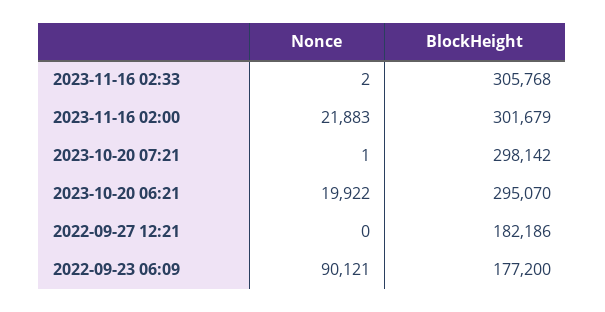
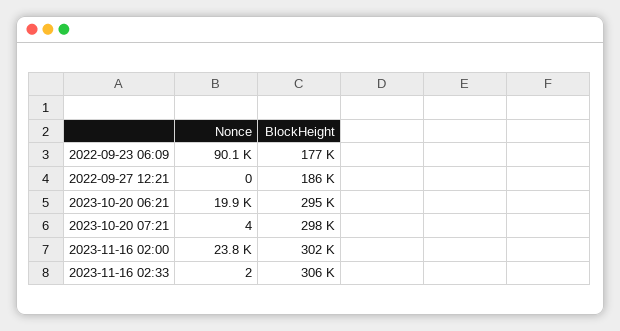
  {
    "Nonce": {
      "2023-11-16 02:33": 2,
-     "2023-11-16 02:00": 21883,
+     "2023-11-16 02:00": 23800,
-     "2023-10-20 07:21": 1,
+     "2023-10-20 07:21": 4,
      "2023-10-20 06:21": 19922,
      "2022-09-27 12:21": 0,
      "2022-09-23 06:09": 90121
    },
    "BlockHeight": {
      "2023-11-16 02:33": 305768,
      "2023-11-16 02:00": 301679,
      "2023-10-20 07:21": 298142,
      "2023-10-20 06:21": 295070,
-     "2022-09-27 12:21": 182186,
+     "2022-09-27 12:21": 186000,
      "2022-09-23 06:09": 177200
    }
  }

